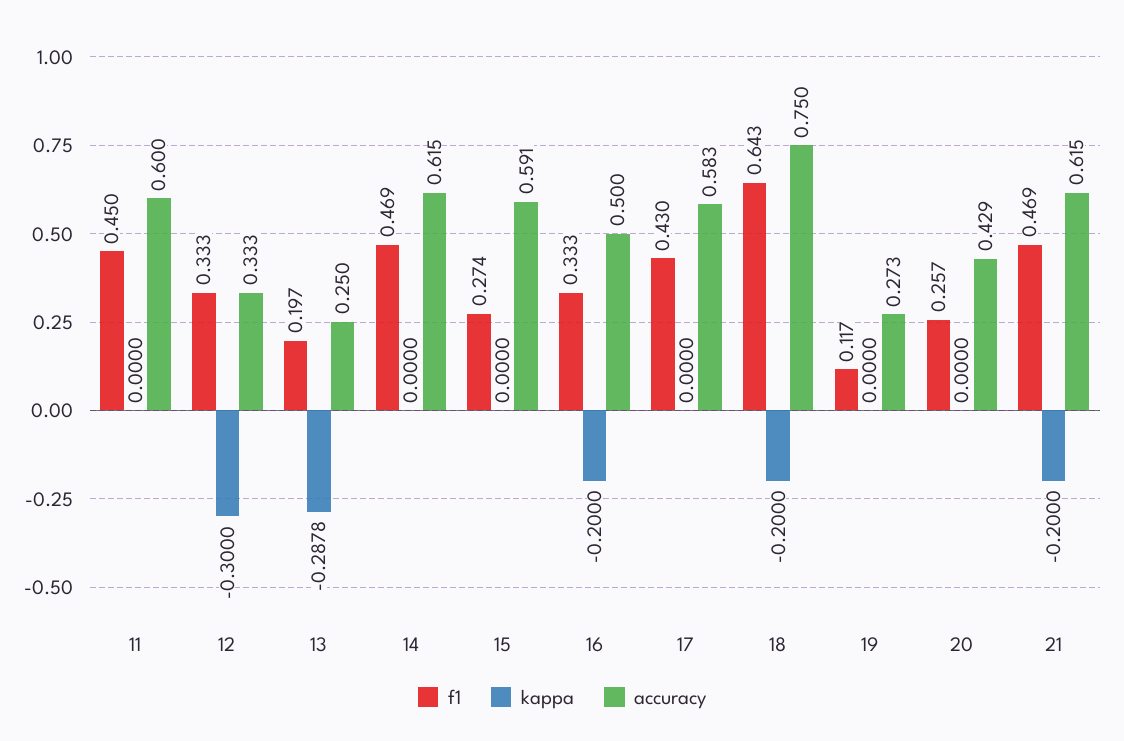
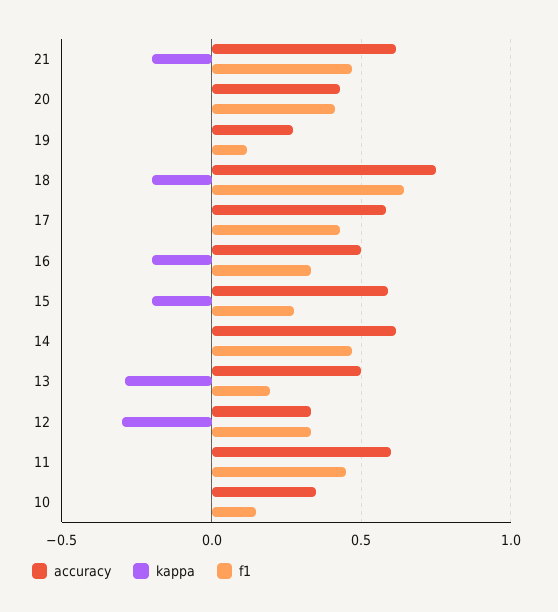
  {
    "f1": {
      "11": 0.45,
      "12": 0.333,
      "13": 0.197,
      "14": 0.469,
      "15": 0.274,
      "16": 0.333,
      "17": 0.43,
      "18": 0.643,
      "19": 0.117,
-     "20": 0.257,
+     "20": 0.4,
-     "21": 0.469
+     "21": 0.469,
+     "10": 0.15
    },
    "kappa": {
      "11": 0,
      "12": -0.3,
      "13": -0.2878,
      "14": 0,
-     "15": 0,
+     "15": -0.2,
      "16": -0.2,
      "17": 0,
      "18": -0.2,
      "19": 0,
      "20": 0,
-     "21": -0.2
+     "21": -0.2,
+     "10": 0
    },
    "accuracy": {
      "11": 0.6,
      "12": 0.333,
-     "13": 0.25,
+     "13": 0.5,
      "14": 0.615,
      "15": 0.591,
      "16": 0.5,
      "17": 0.583,
      "18": 0.75,
      "19": 0.273,
      "20": 0.429,
-     "21": 0.615
+     "21": 0.615,
+     "10": 0.35
    }
  }

